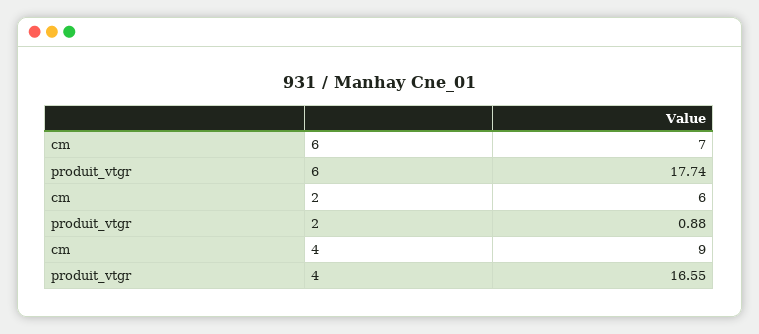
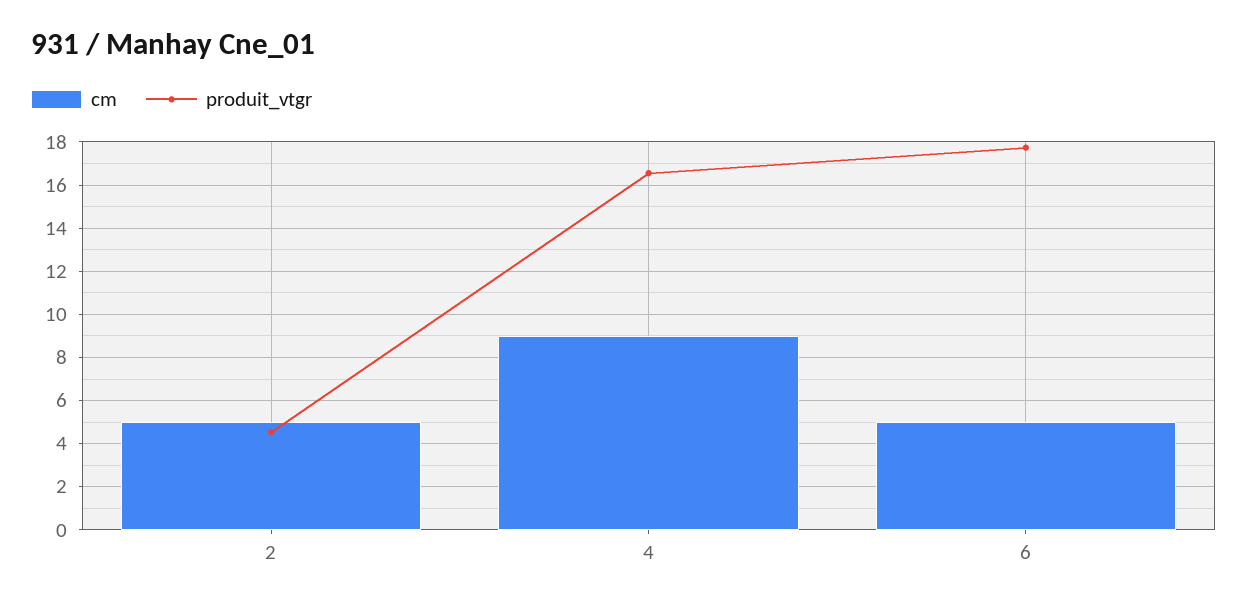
  {
    "cm": {
-     "6": 7,
+     "6": 5,
-     "2": 6,
+     "2": 5,
      "4": 9
    },
    "produit_vtgr": {
      "6": 17.74,
-     "2": 0.88,
+     "2": 4.5,
      "4": 16.55
    }
  }

